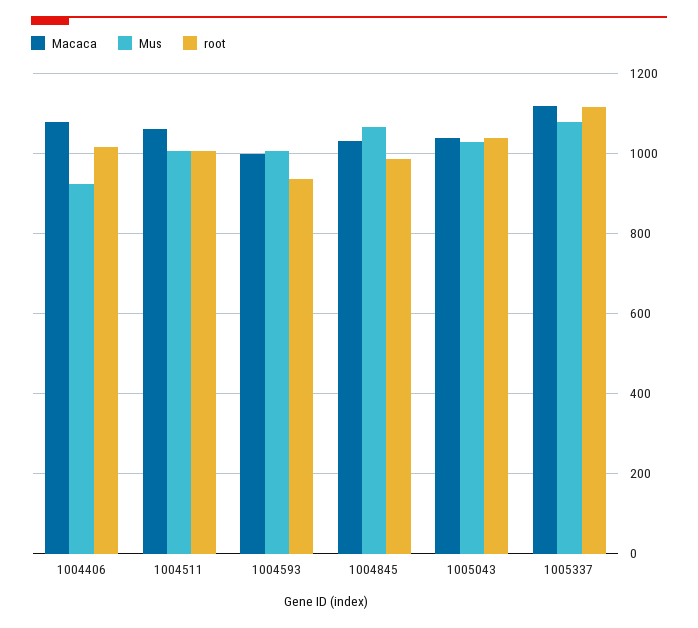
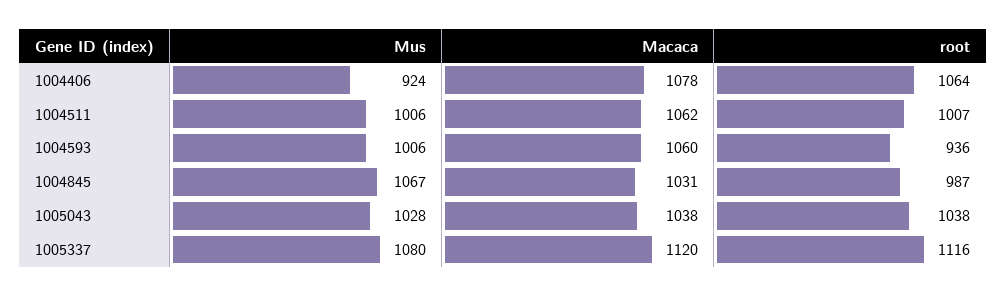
  {
    "Macaca": {
      "1004406": 1078,
      "1004511": 1062,
-     "1004593": 1000,
+     "1004593": 1060,
      "1004845": 1031,
      "1005043": 1038,
      "1005337": 1120
    },
    "Mus": {
      "1004406": 924,
      "1004511": 1006,
      "1004593": 1006,
      "1004845": 1067,
      "1005043": 1028,
      "1005337": 1080
    },
    "root": {
-     "1004406": 1020,
+     "1004406": 1064,
      "1004511": 1007,
      "1004593": 936,
      "1004845": 987,
      "1005043": 1038,
      "1005337": 1116
    }
  }

